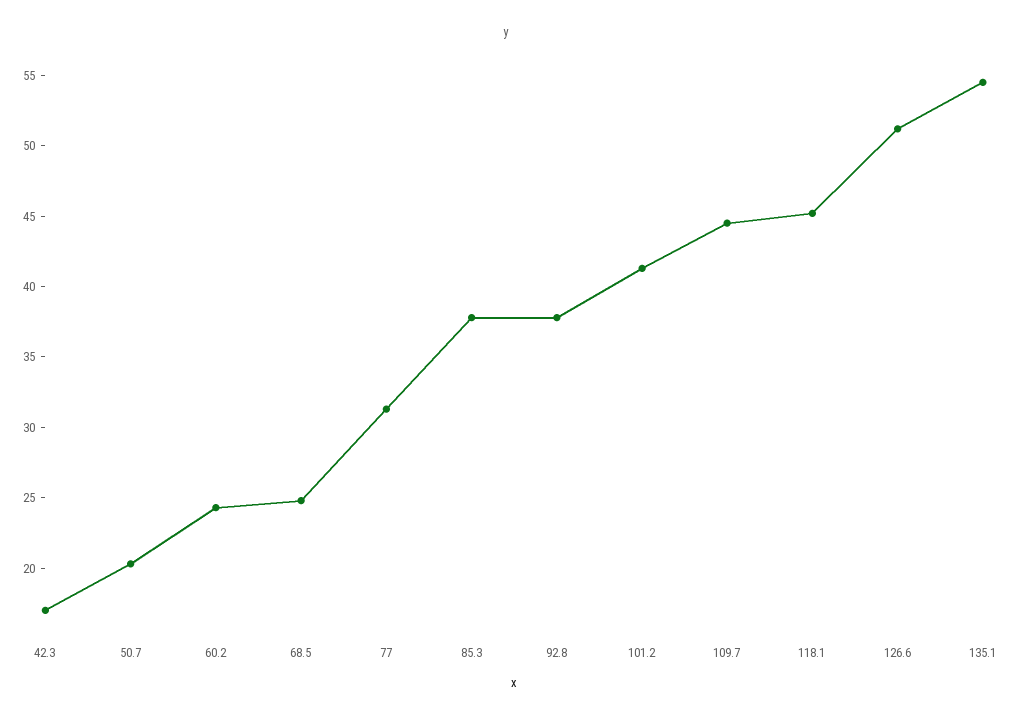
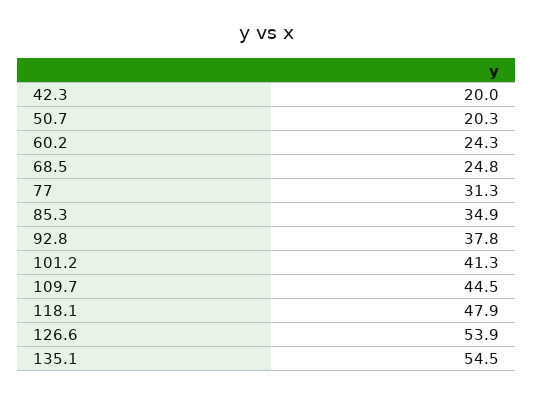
  {
-   "42.3": 17,
+   "42.3": 20,
    "50.7": 20.3,
    "60.2": 24.3,
    "68.5": 24.8,
    "77": 31.3,
-   "85.3": 38,
+   "85.3": 34.9,
    "92.8": 37.8,
    "101.2": 41.3,
    "109.7": 44.5,
-   "118.1": 45,
+   "118.1": 47.9,
-   "126.6": 51,
+   "126.6": 53.9,
    "135.1": 54.5
  }

